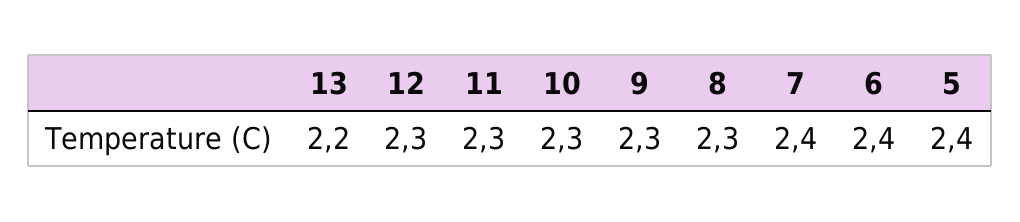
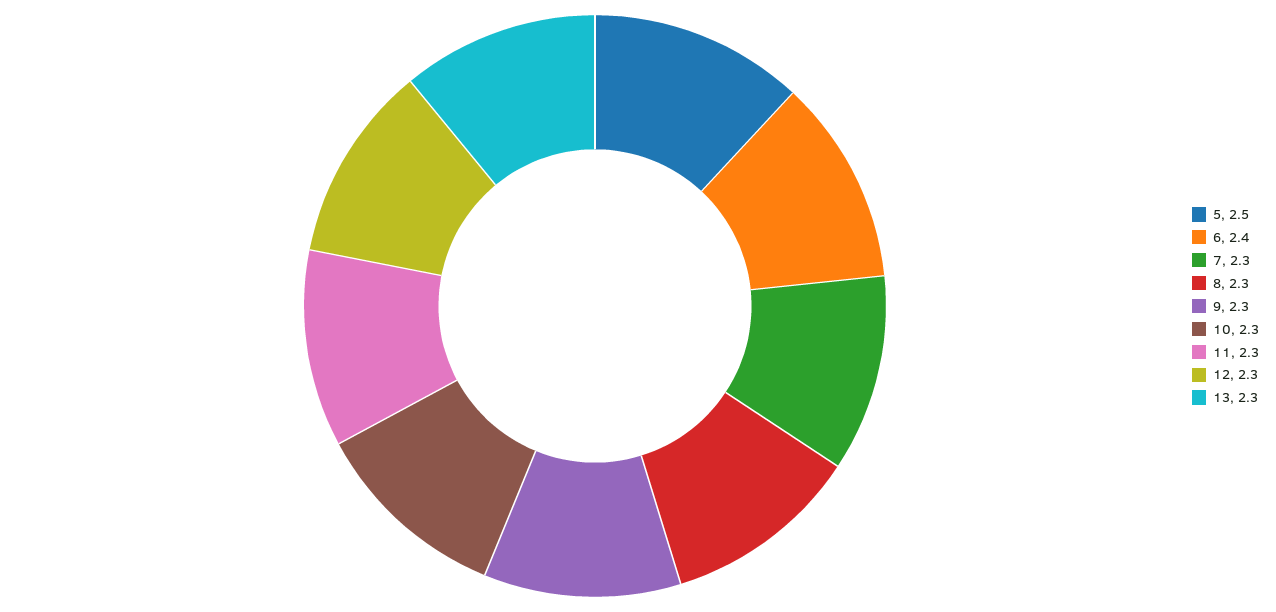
  {
-   "13": 2.2,
+   "13": 2.3,
    "12": 2.3,
    "11": 2.3,
    "10": 2.3,
    "9": 2.3,
    "8": 2.3,
-   "7": 2.4,
+   "7": 2.3,
    "6": 2.4,
-   "5": 2.4
+   "5": 2.5
  }

